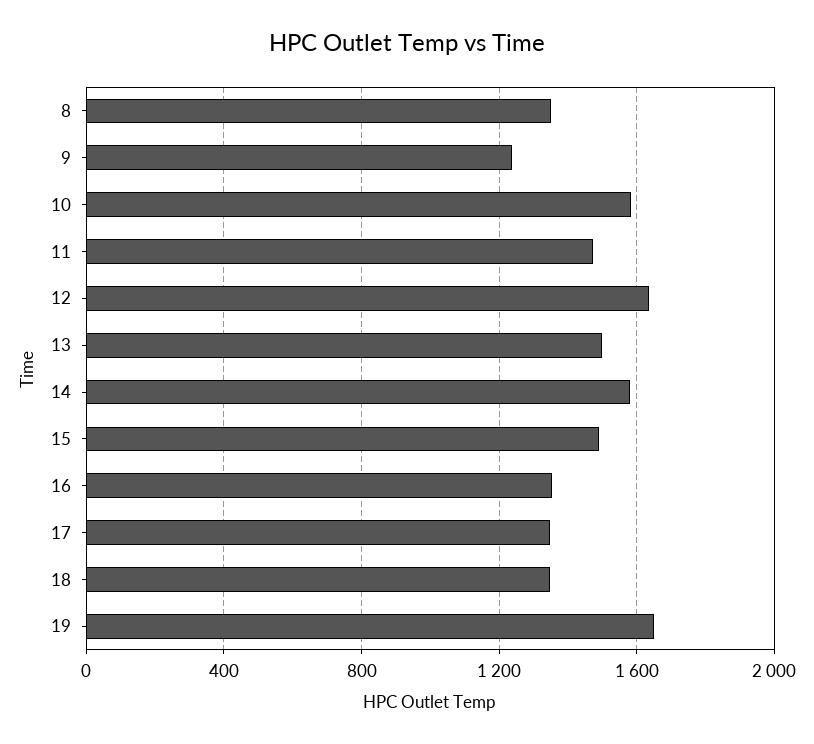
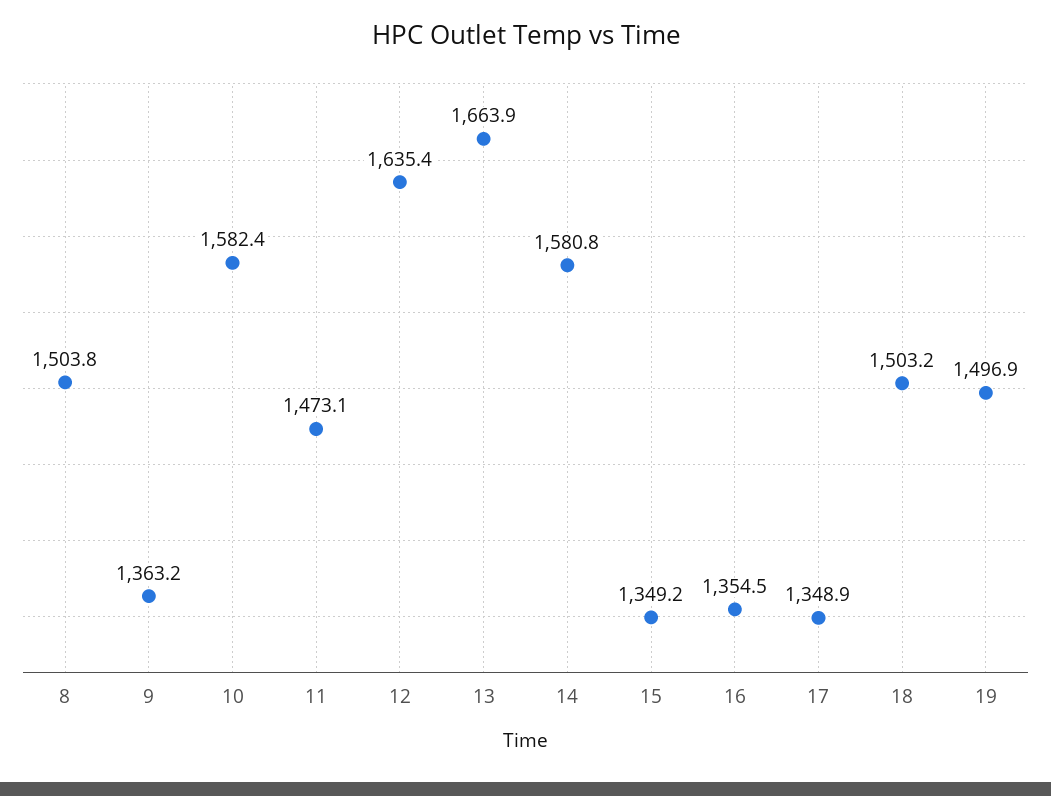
  {
-   "8": 1350,
+   "8": 1503.8,
-   "9": 1250,
+   "9": 1363.2,
    "10": 1582.4,
    "11": 1473.1,
    "12": 1635.4,
-   "13": 1500,
+   "13": 1663.9,
    "14": 1580.8,
-   "15": 1500,
+   "15": 1349.2,
    "16": 1354.5,
    "17": 1348.9,
-   "18": 1350,
+   "18": 1503.2,
-   "19": 1650
+   "19": 1496.9
  }

